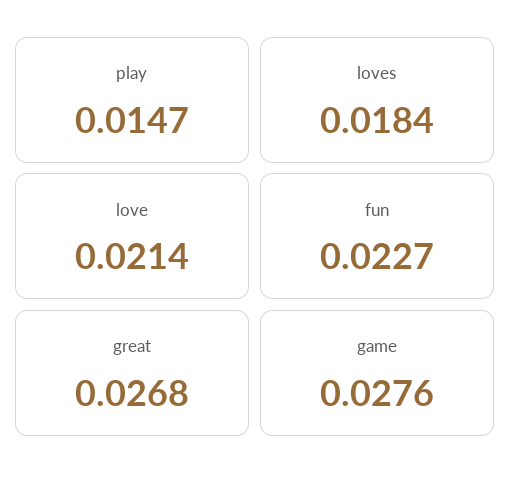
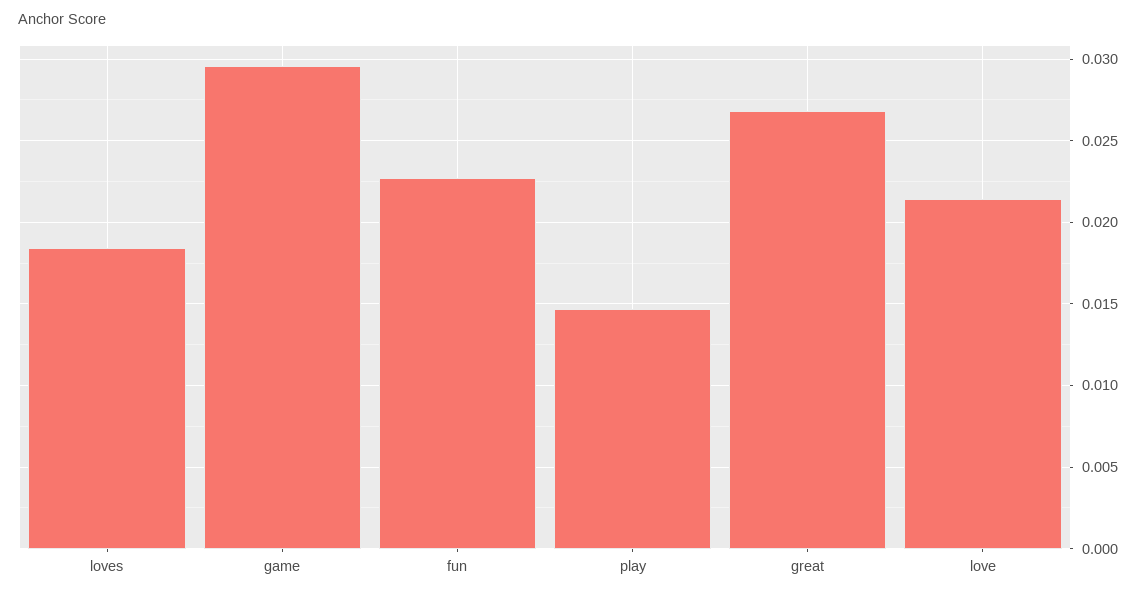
  {
    "play": 0.0147,
    "loves": 0.0184,
    "love": 0.0214,
    "fun": 0.0227,
    "great": 0.0268,
-   "game": 0.0276
+   "game": 0.0295
  }

